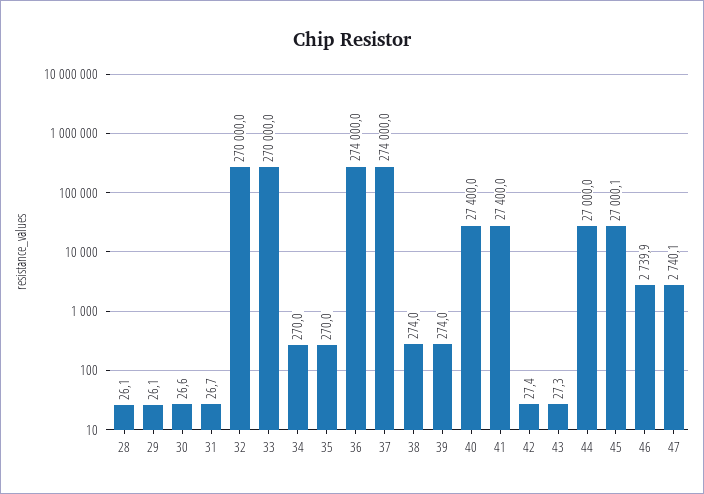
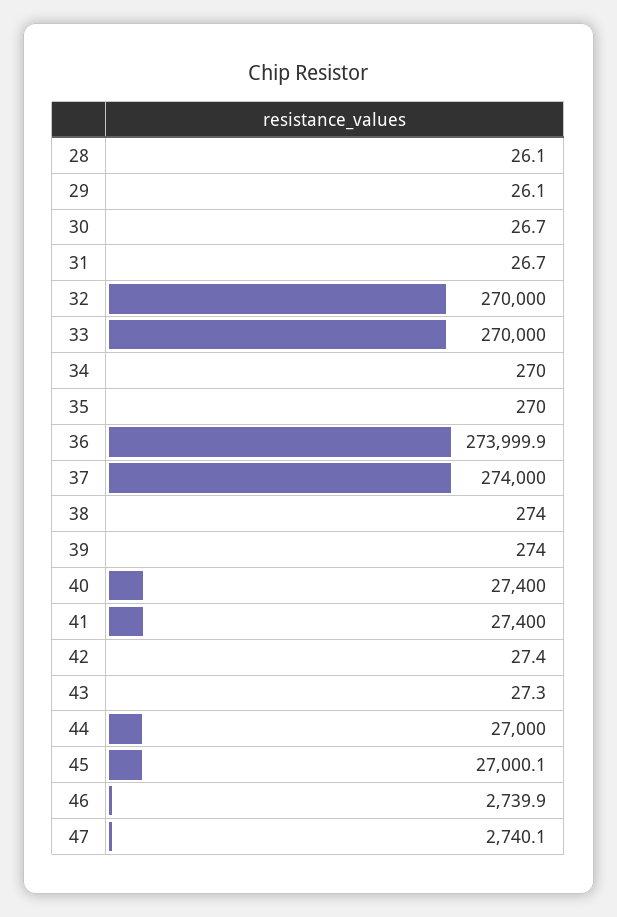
  {
    "28": 26.1,
    "29": 26.1,
-   "30": 26.6,
+   "30": 26.7,
    "31": 26.7,
    "32": 270000,
    "33": 270000,
    "34": 270,
    "35": 270,
-   "36": 274000,
+   "36": 273999.9,
    "37": 274000,
    "38": 274,
    "39": 274,
    "40": 27400,
    "41": 27400,
    "42": 27.4,
    "43": 27.3,
    "44": 27000,
    "45": 27000.1,
    "46": 2739.9,
    "47": 2740.1
  }

